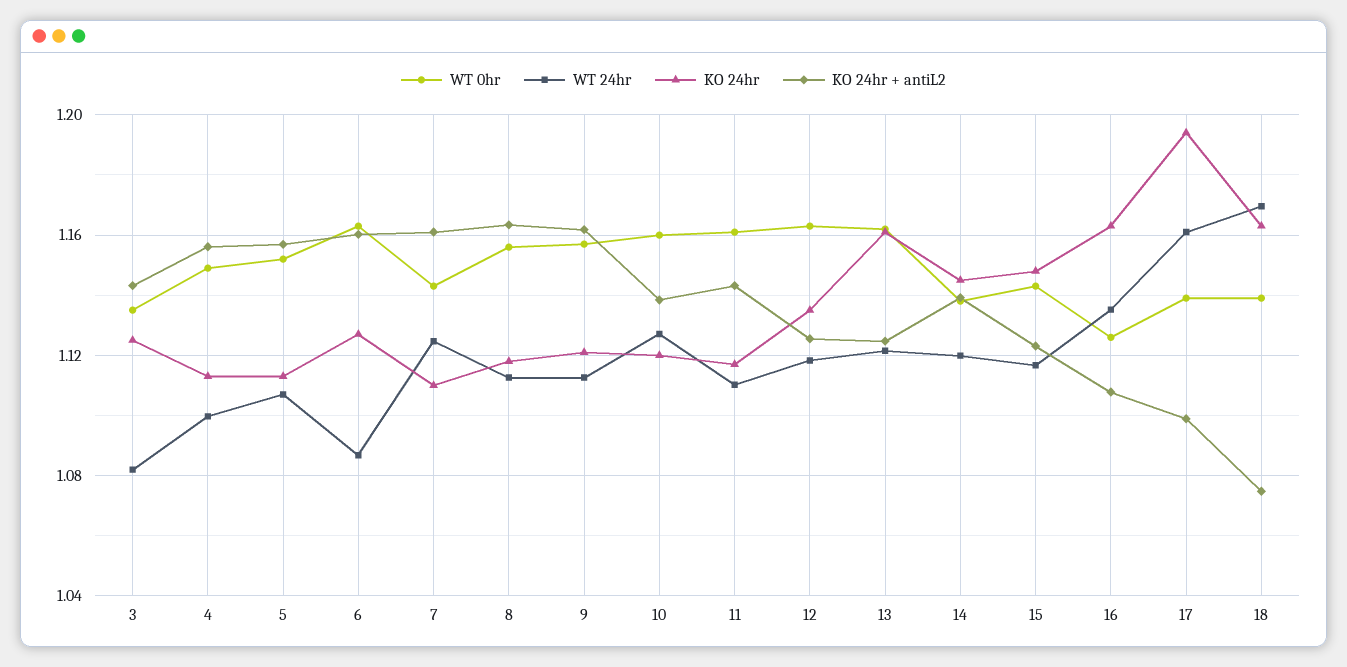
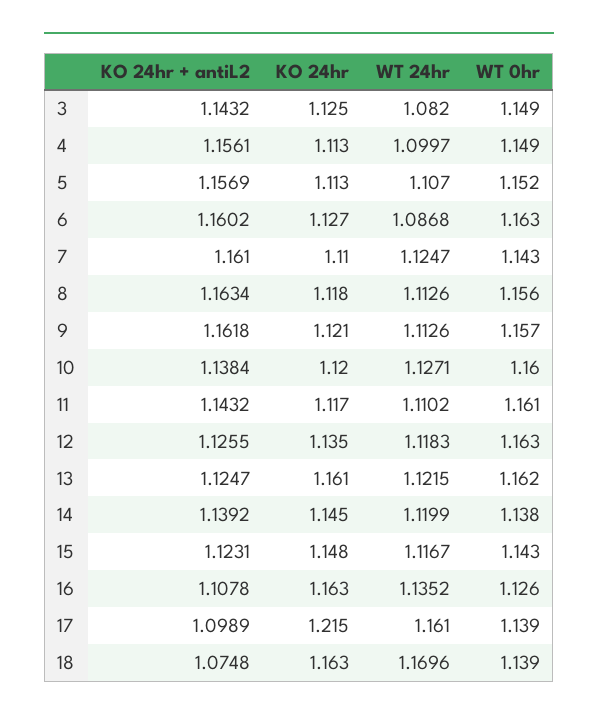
  {
    "WT 0hr": {
-     "3": 1.135,
+     "3": 1.149,
      "4": 1.149,
      "5": 1.152,
      "6": 1.163,
      "7": 1.143,
      "8": 1.156,
      "9": 1.157,
      "10": 1.16,
      "11": 1.161,
      "12": 1.163,
      "13": 1.162,
      "14": 1.138,
      "15": 1.143,
      "16": 1.126,
      "17": 1.139,
      "18": 1.139
    },
    "WT 24hr": {
      "3": 1.082,
      "4": 1.0997,
      "5": 1.107,
      "6": 1.0868,
      "7": 1.1247,
      "8": 1.1126,
      "9": 1.1126,
      "10": 1.1271,
      "11": 1.1102,
      "12": 1.1183,
      "13": 1.1215,
      "14": 1.1199,
      "15": 1.1167,
      "16": 1.1352,
      "17": 1.161,
      "18": 1.1696
    },
    "KO 24hr": {
      "3": 1.125,
      "4": 1.113,
      "5": 1.113,
      "6": 1.127,
      "7": 1.11,
      "8": 1.118,
      "9": 1.121,
      "10": 1.12,
      "11": 1.117,
      "12": 1.135,
      "13": 1.161,
      "14": 1.145,
      "15": 1.148,
      "16": 1.163,
-     "17": 1.195,
+     "17": 1.215,
      "18": 1.163
    },
    "KO 24hr + antiL2": {
      "3": 1.1432,
      "4": 1.1561,
      "5": 1.1569,
      "6": 1.1602,
      "7": 1.161,
      "8": 1.1634,
      "9": 1.1618,
      "10": 1.1384,
      "11": 1.1432,
      "12": 1.1255,
      "13": 1.1247,
      "14": 1.1392,
      "15": 1.1231,
      "16": 1.1078,
      "17": 1.0989,
      "18": 1.0748
    }
  }

